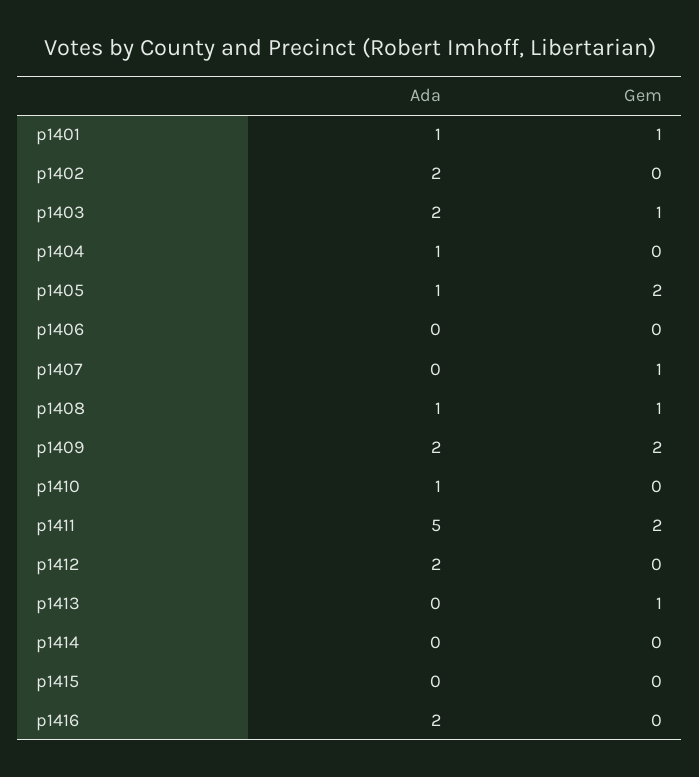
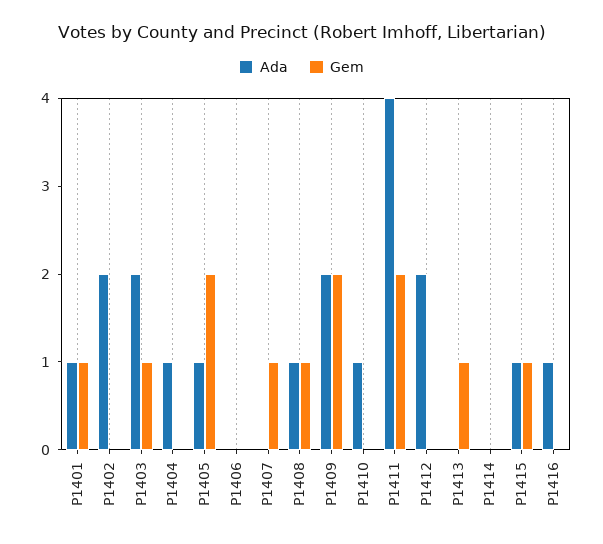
  {
    "Ada": {
      "p1401": 1,
      "p1402": 2,
      "p1403": 2,
      "p1404": 1,
      "p1405": 1,
      "p1406": 0,
      "p1407": 0,
      "p1408": 1,
      "p1409": 2,
      "p1410": 1,
-     "p1411": 5,
+     "p1411": 4,
      "p1412": 2,
      "p1413": 0,
      "p1414": 0,
-     "p1415": 0,
+     "p1415": 1,
-     "p1416": 2
+     "p1416": 1
    },
    "Gem": {
      "p1401": 1,
      "p1402": 0,
      "p1403": 1,
      "p1404": 0,
      "p1405": 2,
      "p1406": 0,
      "p1407": 1,
      "p1408": 1,
      "p1409": 2,
      "p1410": 0,
      "p1411": 2,
      "p1412": 0,
      "p1413": 1,
      "p1414": 0,
-     "p1415": 0,
+     "p1415": 1,
      "p1416": 0
    }
  }

